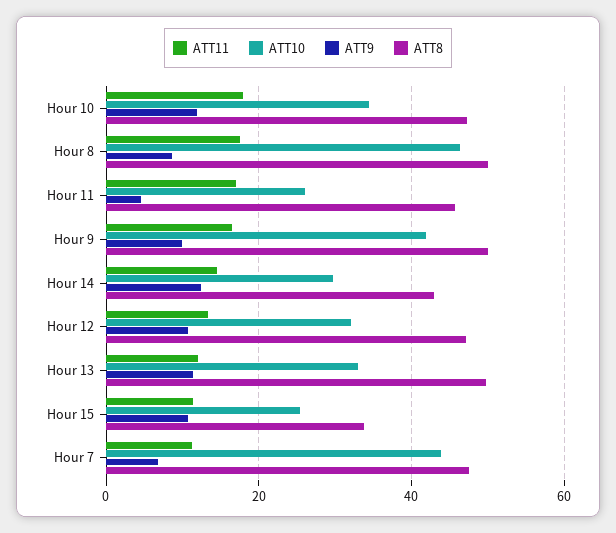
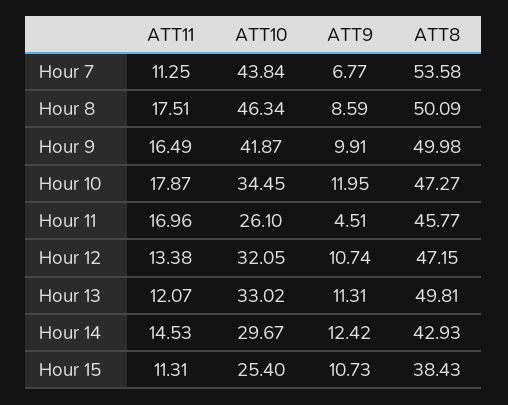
  {
    "ATT11": {
      "Hour 10": 17.87,
      "Hour 8": 17.51,
      "Hour 11": 16.96,
      "Hour 9": 16.49,
      "Hour 14": 14.53,
      "Hour 12": 13.38,
      "Hour 13": 12.07,
      "Hour 15": 11.31,
      "Hour 7": 11.25
    },
    "ATT10": {
      "Hour 10": 34.45,
      "Hour 8": 46.34,
      "Hour 11": 26.1,
      "Hour 9": 41.87,
      "Hour 14": 29.67,
      "Hour 12": 32.05,
      "Hour 13": 33.02,
      "Hour 15": 25.4,
      "Hour 7": 43.84
    },
    "ATT9": {
      "Hour 10": 11.95,
      "Hour 8": 8.59,
      "Hour 11": 4.51,
      "Hour 9": 9.91,
      "Hour 14": 12.42,
      "Hour 12": 10.74,
      "Hour 13": 11.31,
      "Hour 15": 10.73,
      "Hour 7": 6.77
    },
    "ATT8": {
      "Hour 10": 47.27,
      "Hour 8": 50.09,
      "Hour 11": 45.77,
      "Hour 9": 49.98,
      "Hour 14": 42.93,
      "Hour 12": 47.15,
      "Hour 13": 49.81,
-     "Hour 15": 34,
+     "Hour 15": 38.43,
-     "Hour 7": 48
+     "Hour 7": 53.58
    }
  }

